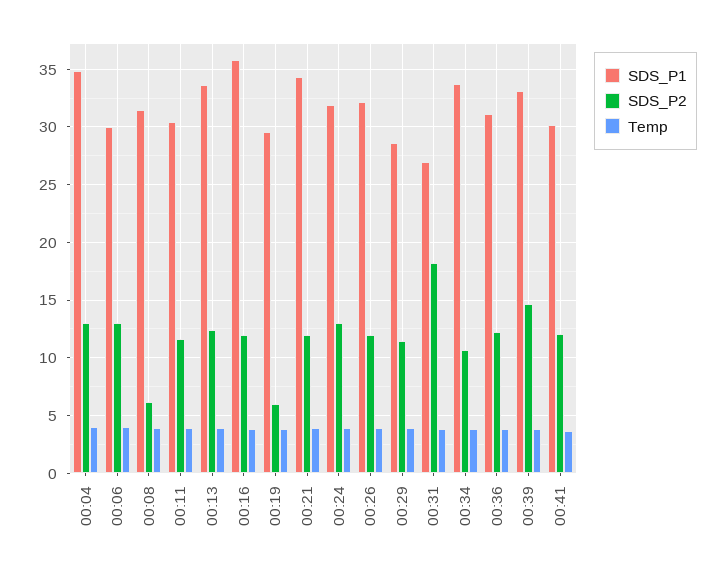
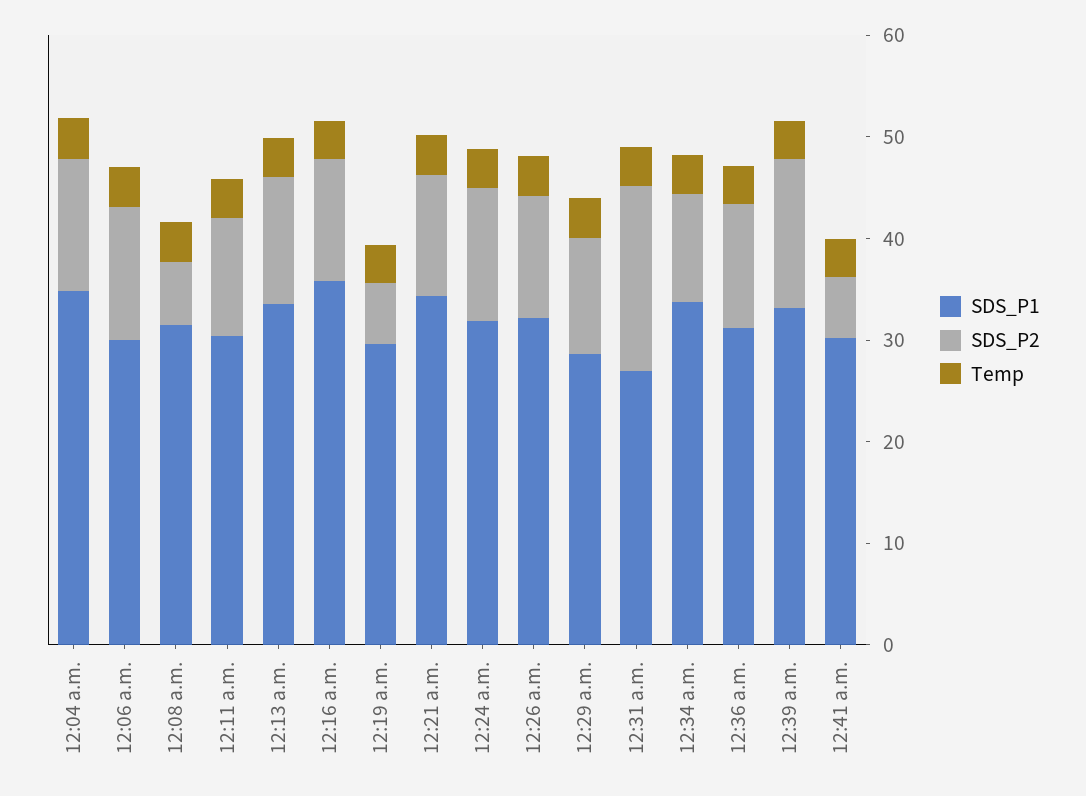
  {
    "SDS_P1": {
      "00:04": 35,
      "00:06": 30,
      "00:08": 31,
      "00:11": 30,
      "00:13": 34,
      "00:16": 36,
      "00:19": 30,
      "00:21": 34,
      "00:24": 32,
      "00:26": 32,
      "00:29": 29,
      "00:31": 27,
      "00:34": 34,
      "00:36": 31,
      "00:39": 33,
      "00:41": 30
    },
    "SDS_P2": {
      "00:04": 13,
      "00:06": 13,
      "00:08": 6,
      "00:11": 12,
      "00:13": 12,
      "00:16": 12,
      "00:19": 6,
      "00:21": 12,
      "00:24": 13,
      "00:26": 12,
      "00:29": 11,
      "00:31": 18,
      "00:34": 11,
      "00:36": 12,
      "00:39": 15,
-     "00:41": 12
+     "00:41": 6
    },
    "Temp": {
      "00:04": 4,
      "00:06": 4,
      "00:08": 4,
      "00:11": 4,
      "00:13": 4,
      "00:16": 4,
      "00:19": 4,
      "00:21": 4,
      "00:24": 4,
      "00:26": 4,
      "00:29": 4,
      "00:31": 4,
      "00:34": 4,
      "00:36": 4,
      "00:39": 4,
      "00:41": 4
    }
  }

